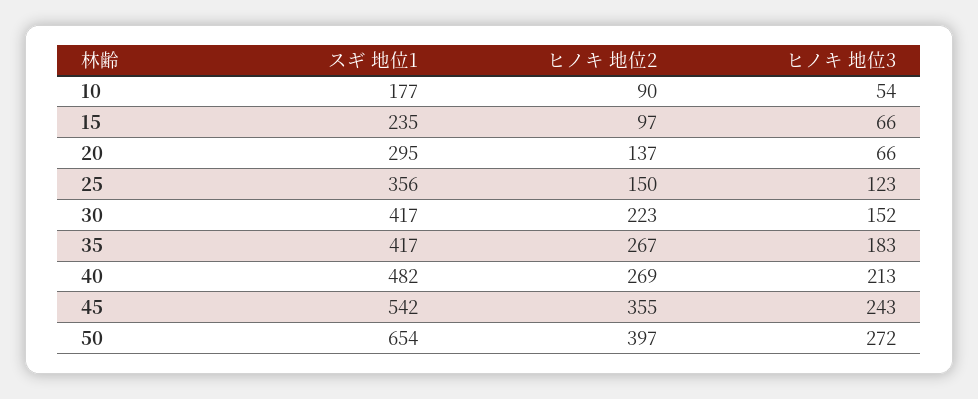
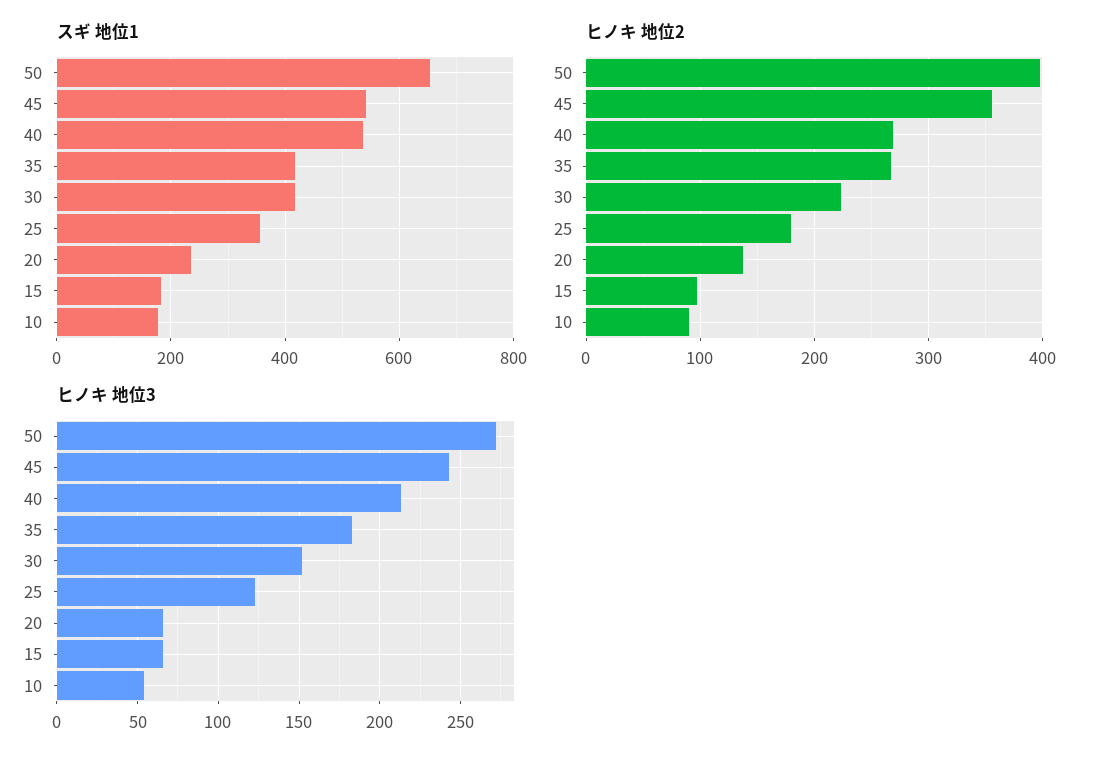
  {
    "スギ 地位1": {
      "10": 177,
-     "15": 235,
+     "15": 180,
-     "20": 295,
+     "20": 240,
      "25": 356,
      "30": 417,
      "35": 417,
-     "40": 482,
+     "40": 540,
      "45": 542,
      "50": 654
    },
    "ヒノキ 地位2": {
      "10": 90,
      "15": 97,
      "20": 137,
-     "25": 150,
+     "25": 180,
      "30": 223,
      "35": 267,
      "40": 269,
      "45": 355,
      "50": 397
    },
    "ヒノキ 地位3": {
      "10": 54,
      "15": 66,
      "20": 66,
      "25": 123,
      "30": 152,
      "35": 183,
      "40": 213,
      "45": 243,
      "50": 272
    }
  }

